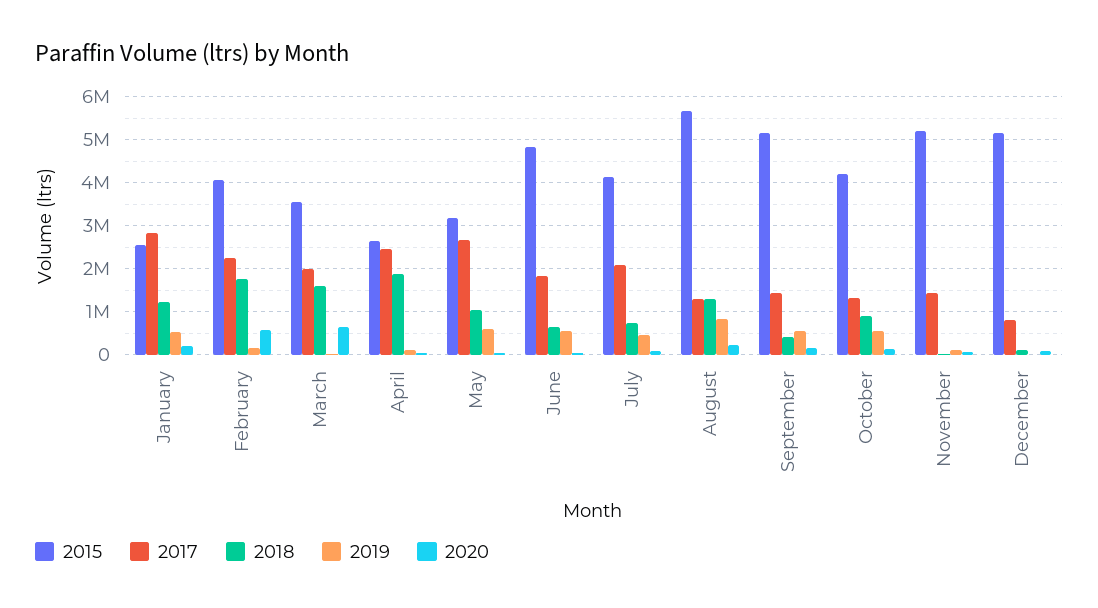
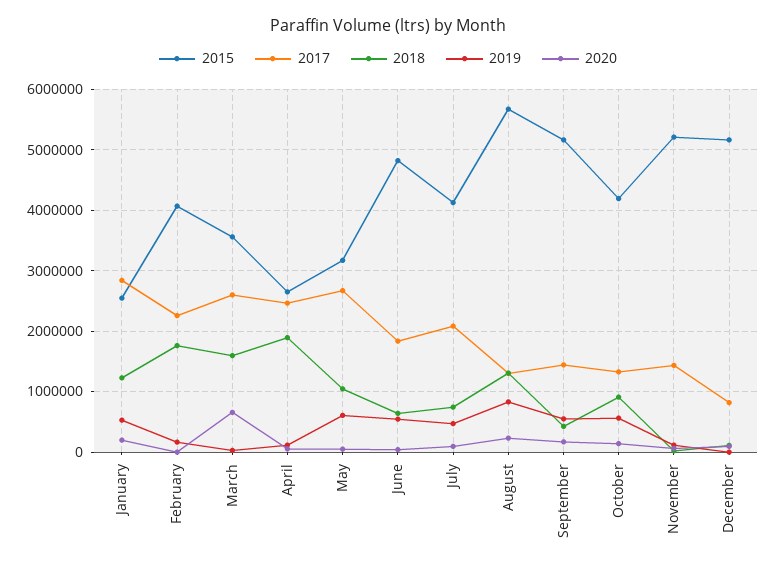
  {
    "2015": {
      "January": 2600000,
      "February": 4100000,
      "March": 3600000,
      "April": 2700000,
      "May": 3200000,
      "June": 4800000,
      "July": 4100000,
      "August": 5700000,
      "September": 5200000,
      "October": 4200000,
      "November": 5200000,
      "December": 5200000
    },
    "2017": {
      "January": 2800000,
      "February": 2300000,
-     "March": 2000000,
+     "March": 2600000,
      "April": 2500000,
      "May": 2700000,
      "June": 1800000,
      "July": 2100000,
      "August": 1300000,
      "September": 1400000,
      "October": 1300000,
      "November": 1400000,
      "December": 800000
    },
    "2018": {
      "January": 1200000,
      "February": 1800000,
      "March": 1600000,
      "April": 1900000,
      "May": 1000000,
      "June": 600000,
      "July": 700000,
      "August": 1300000,
      "September": 400000,
      "October": 900000,
      "November": 0,
      "December": 100000
    },
    "2019": {
      "January": 500000,
      "February": 200000,
      "March": 0,
      "April": 100000,
      "May": 600000,
      "June": 500000,
      "July": 500000,
      "August": 800000,
      "September": 600000,
      "October": 600000,
      "November": 100000,
      "December": 0
    },
    "2020": {
      "January": 200000,
-     "February": 600000,
+     "February": 0,
      "March": 700000,
      "April": 100000,
      "May": 0,
      "June": 0,
      "July": 100000,
      "August": 200000,
      "September": 200000,
      "October": 100000,
      "November": 100000,
      "December": 100000
    }
  }

